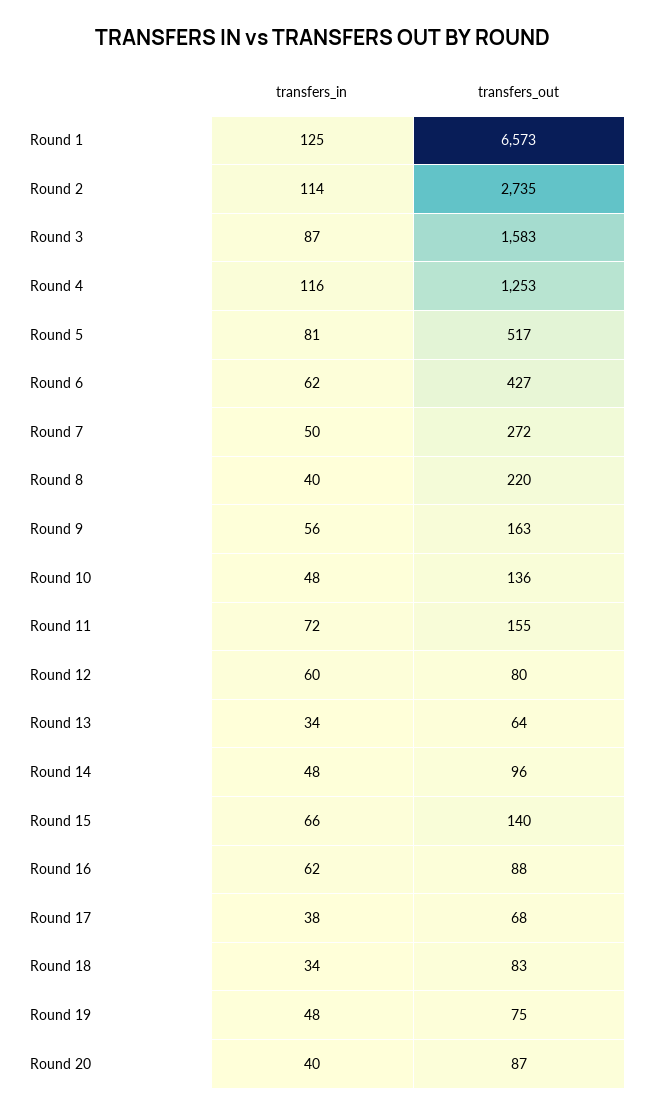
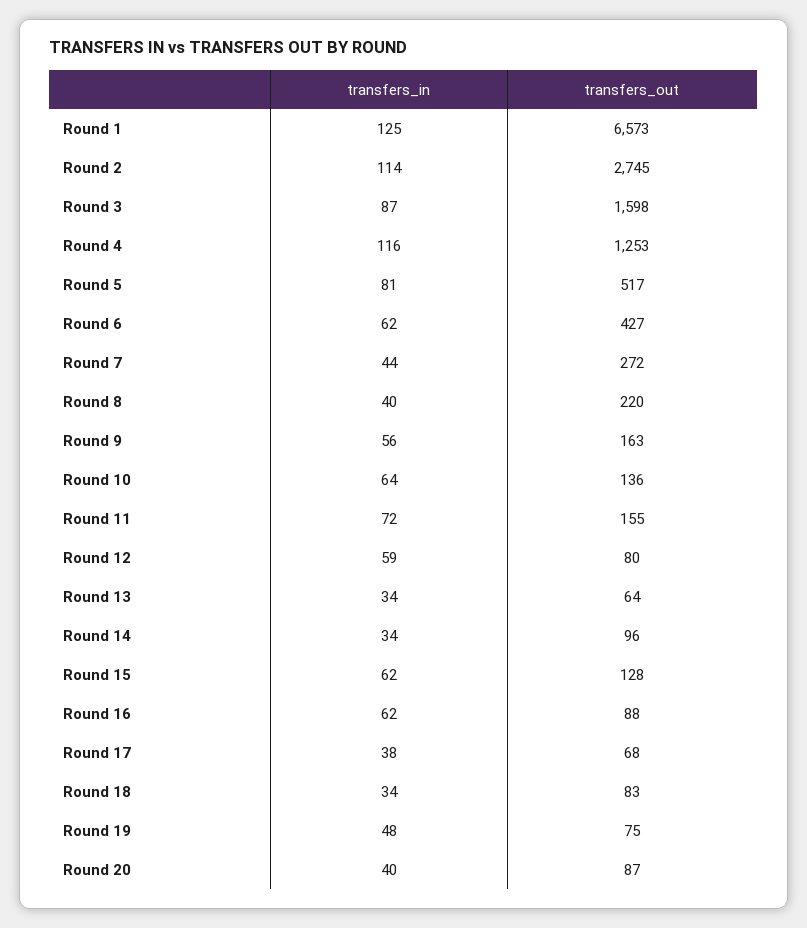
  {
    "transfers_in": {
      "Round 1": 125,
      "Round 2": 114,
      "Round 3": 87,
      "Round 4": 116,
      "Round 5": 81,
      "Round 6": 62,
-     "Round 7": 50,
+     "Round 7": 44,
      "Round 8": 40,
      "Round 9": 56,
-     "Round 10": 48,
+     "Round 10": 64,
      "Round 11": 72,
-     "Round 12": 60,
+     "Round 12": 59,
      "Round 13": 34,
-     "Round 14": 48,
+     "Round 14": 34,
-     "Round 15": 66,
+     "Round 15": 62,
      "Round 16": 62,
      "Round 17": 38,
      "Round 18": 34,
      "Round 19": 48,
      "Round 20": 40
    },
    "transfers_out": {
      "Round 1": 6573,
-     "Round 2": 2735,
+     "Round 2": 2745,
-     "Round 3": 1583,
+     "Round 3": 1598,
      "Round 4": 1253,
      "Round 5": 517,
      "Round 6": 427,
      "Round 7": 272,
      "Round 8": 220,
      "Round 9": 163,
      "Round 10": 136,
      "Round 11": 155,
      "Round 12": 80,
      "Round 13": 64,
      "Round 14": 96,
-     "Round 15": 140,
+     "Round 15": 128,
      "Round 16": 88,
      "Round 17": 68,
      "Round 18": 83,
      "Round 19": 75,
      "Round 20": 87
    }
  }

